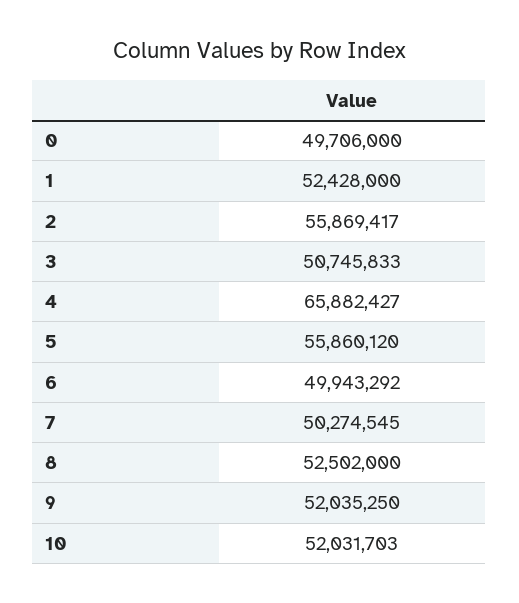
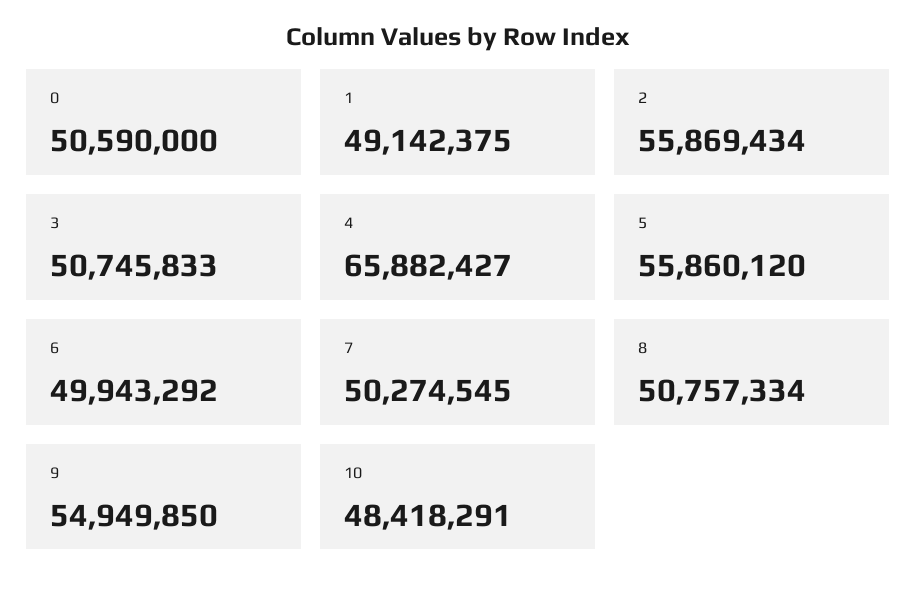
  {
-   "0": 49706000,
+   "0": 50590000,
-   "1": 52428000,
+   "1": 49142375,
-   "2": 55869417,
+   "2": 55869434,
    "3": 50745833,
    "4": 65882427,
    "5": 55860120,
    "6": 49943292,
    "7": 50274545,
-   "8": 52502000,
+   "8": 50757334,
-   "9": 52035250,
+   "9": 54949850,
-   "10": 52031703
+   "10": 48418291
  }

